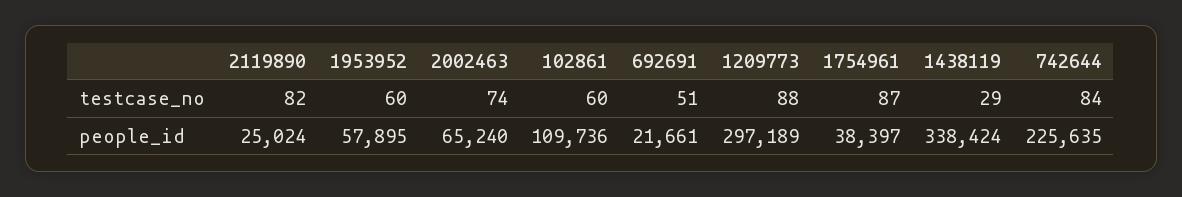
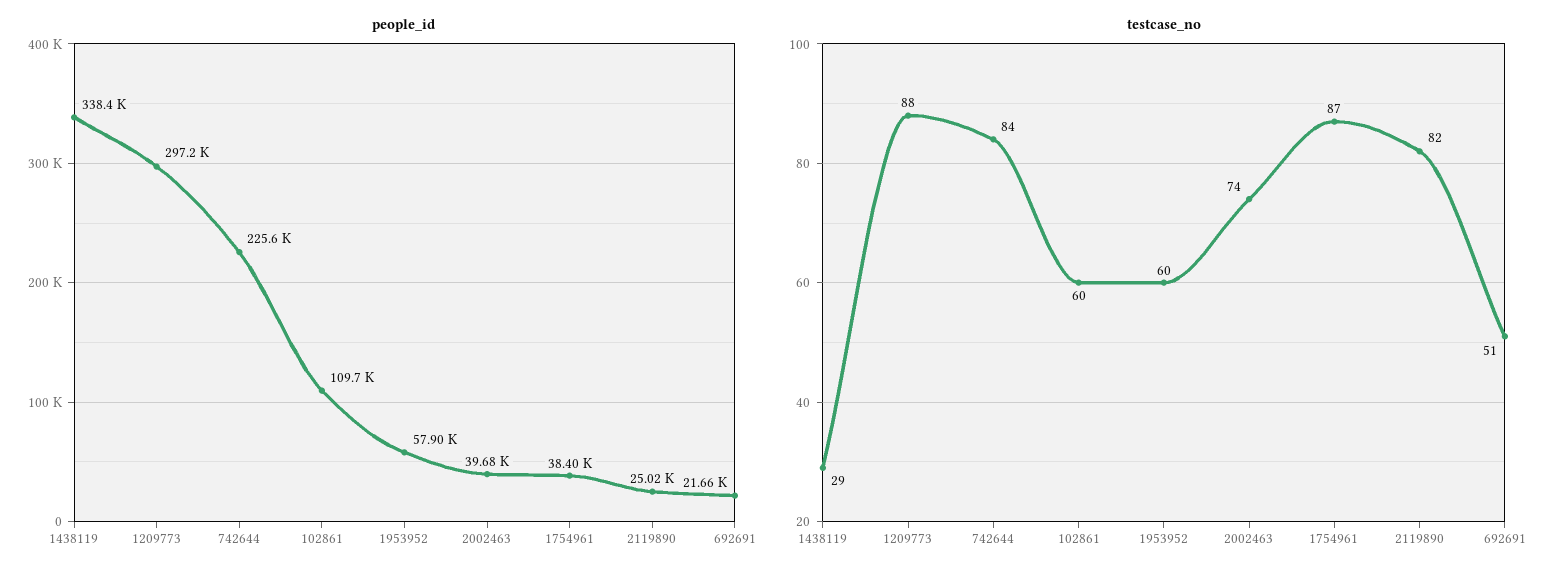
  {
    "testcase_no": {
      "2119890": 82,
      "1953952": 60,
      "2002463": 74,
      "102861": 60,
      "692691": 51,
      "1209773": 88,
      "1754961": 87,
      "1438119": 29,
      "742644": 84
    },
    "people_id": {
      "2119890": 25024,
      "1953952": 57895,
-     "2002463": 65240,
+     "2002463": 39680,
      "102861": 109736,
      "692691": 21661,
      "1209773": 297189,
      "1754961": 38397,
      "1438119": 338424,
      "742644": 225635
    }
  }

